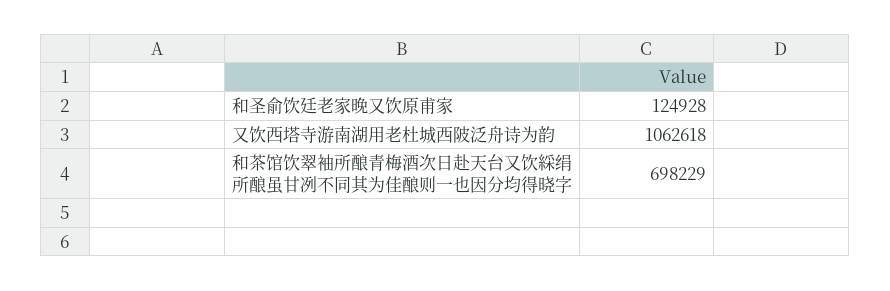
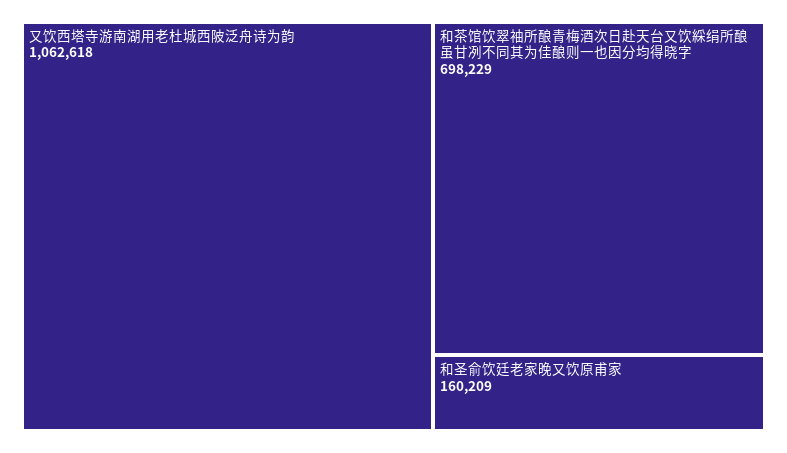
  {
-   "和圣俞饮廷老家晚又饮原甫家": 124928,
+   "和圣俞饮廷老家晚又饮原甫家": 160209,
    "又饮西塔寺游南湖用老杜城西陂泛舟诗为韵": 1062618,
    "和茶馆饮翠袖所酿青梅酒次日赴天台又饮綵绢所酿虽甘冽不同其为佳酿则一也因分均得晓字": 698229
  }

